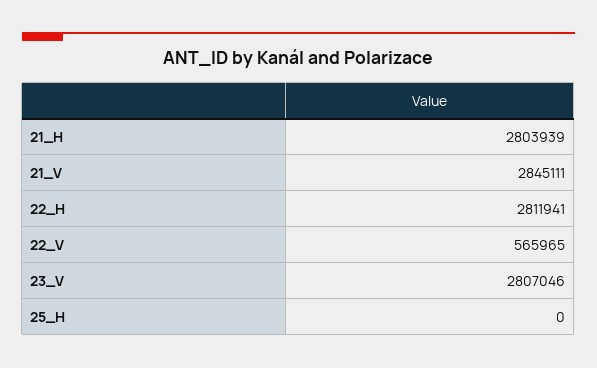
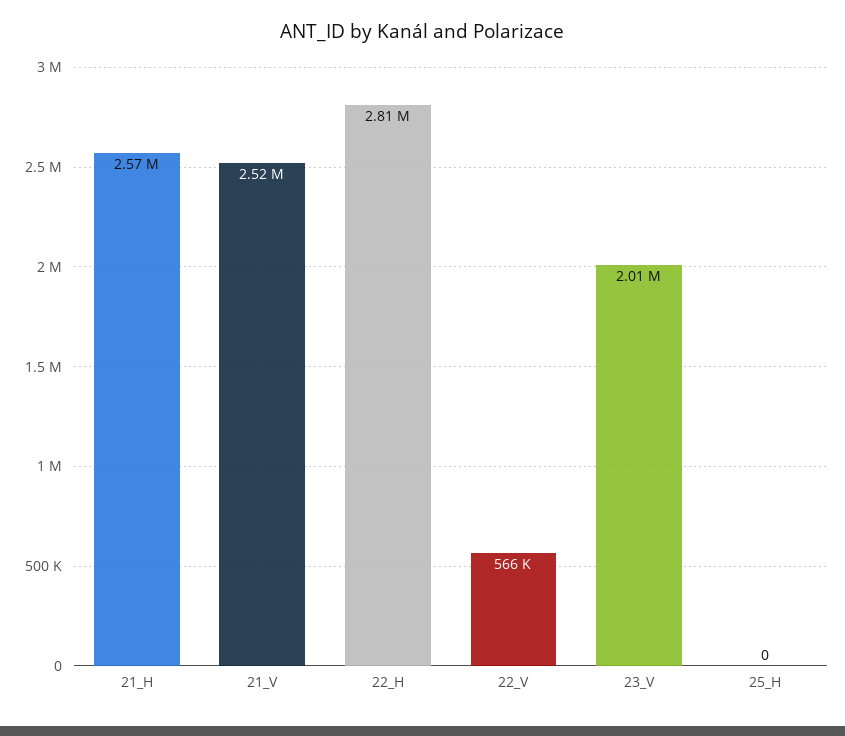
  {
-   "21_H": 2803939,
+   "21_H": 2570000,
-   "21_V": 2845111,
+   "21_V": 2520000,
    "22_H": 2811941,
    "22_V": 565965,
-   "23_V": 2807046,
+   "23_V": 2010000,
    "25_H": 0
  }

